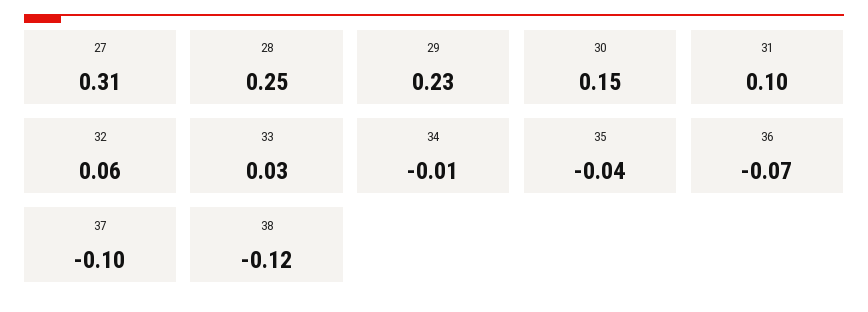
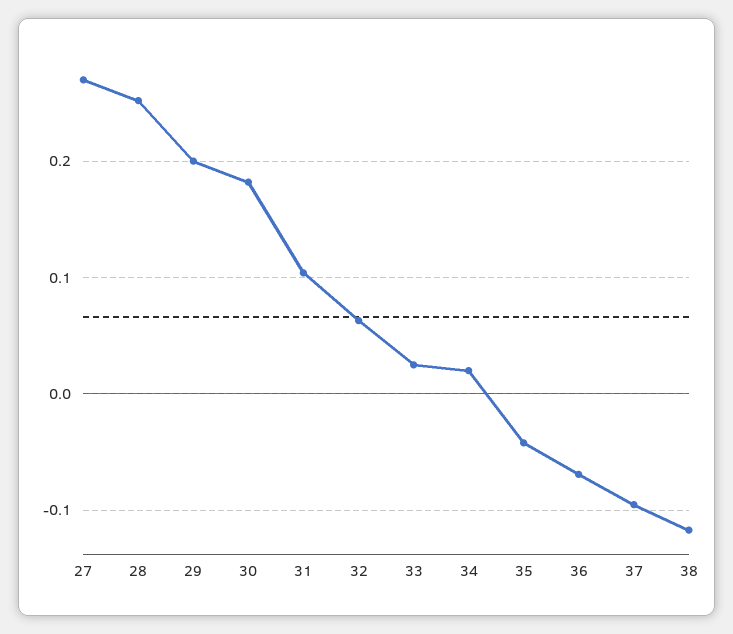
  {
-   "27": 0.31,
+   "27": 0.27,
    "28": 0.25,
-   "29": 0.23,
+   "29": 0.2,
-   "30": 0.15,
+   "30": 0.18,
    "31": 0.1,
    "32": 0.06,
    "33": 0.03,
-   "34": -0.01,
+   "34": 0.02,
    "35": -0.04,
    "36": -0.07,
    "37": -0.1,
    "38": -0.12
  }

